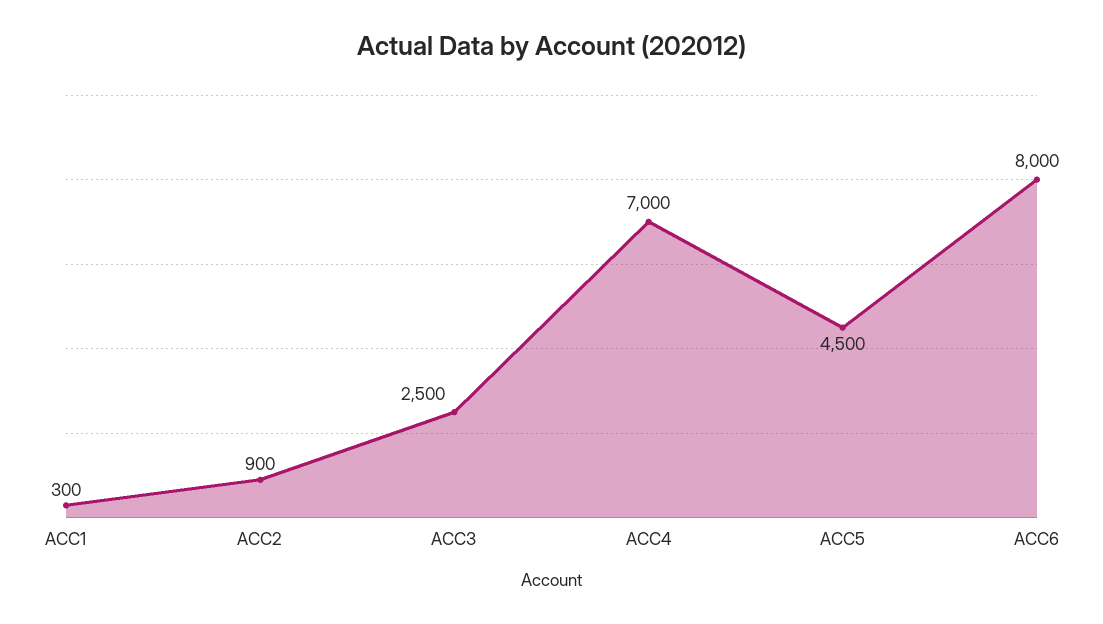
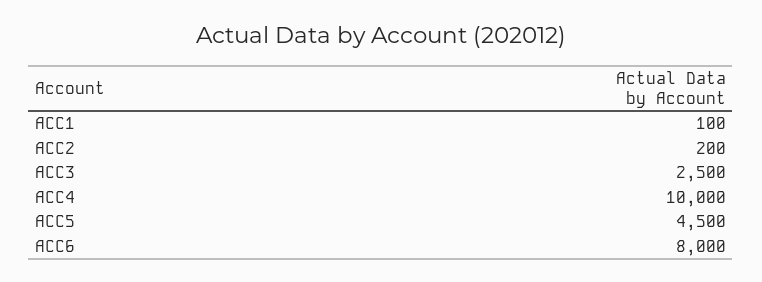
  {
-   "ACC1": 300,
+   "ACC1": 100,
-   "ACC2": 900,
+   "ACC2": 200,
    "ACC3": 2500,
-   "ACC4": 7000,
+   "ACC4": 10000,
    "ACC5": 4500,
    "ACC6": 8000
  }

